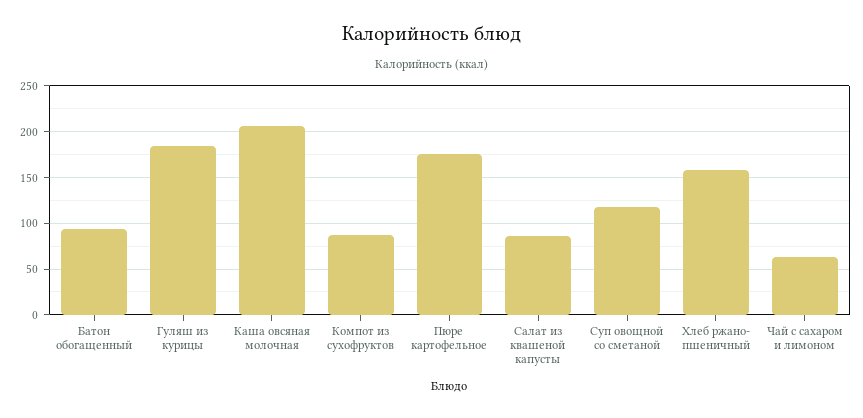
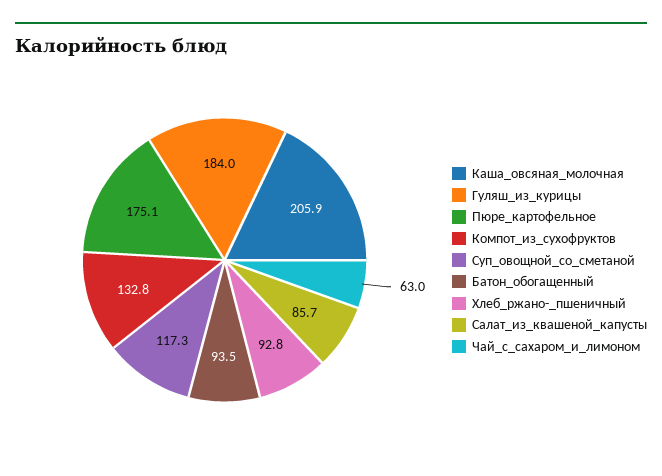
  {
    "Батон обогащенный": 93.5,
    "Гуляш из курицы": 184,
    "Каша овсяная молочная": 205.9,
-   "Компот из сухофруктов": 90,
+   "Компот из сухофруктов": 132.8,
    "Пюре картофельное": 175.1,
    "Салат из квашеной капусты": 85.7,
    "Суп овощной со сметаной": 117.3,
-   "Хлеб ржано- пшеничный": 160,
+   "Хлеб ржано- пшеничный": 92.8,
    "Чай с сахаром и лимоном": 63
  }

